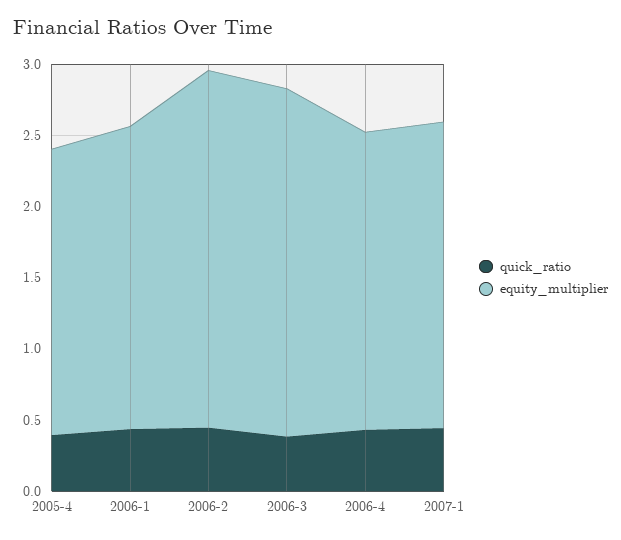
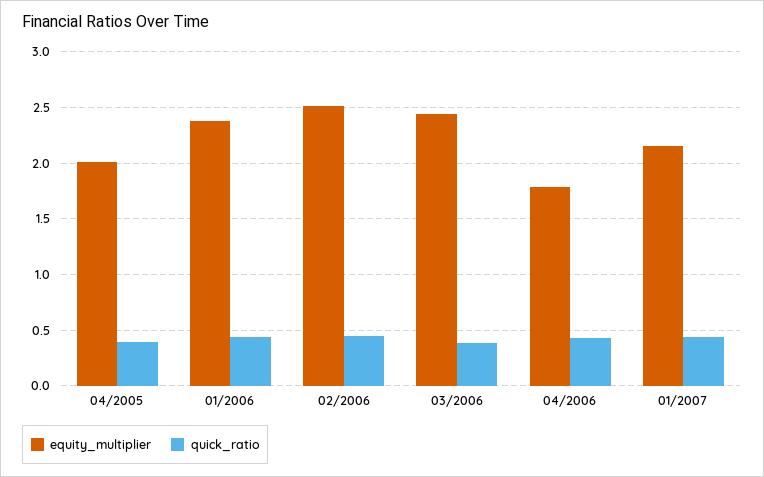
  {
    "quick_ratio": {
      "2005-4": 0.4,
      "2006-1": 0.4,
      "2006-2": 0.4,
      "2006-3": 0.4,
      "2006-4": 0.4,
      "2007-1": 0.4
    },
    "equity_multiplier": {
      "2005-4": 2,
-     "2006-1": 2.1,
+     "2006-1": 2.4,
      "2006-2": 2.5,
      "2006-3": 2.4,
-     "2006-4": 2.1,
+     "2006-4": 1.8,
      "2007-1": 2.2
    }
  }

